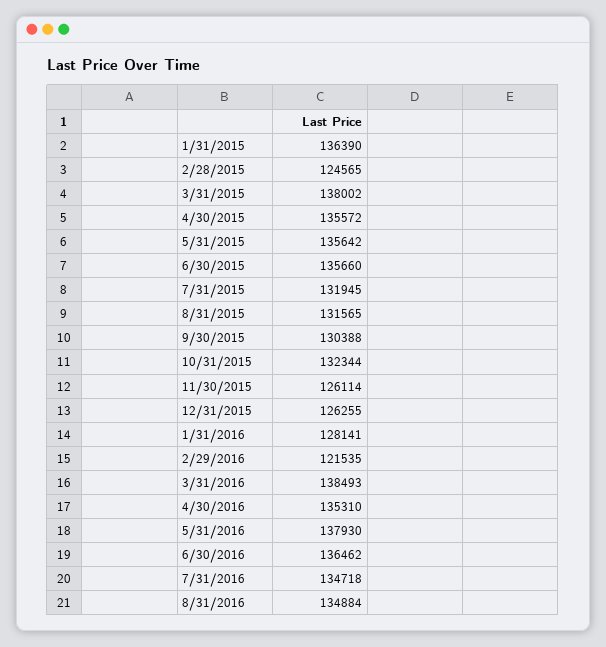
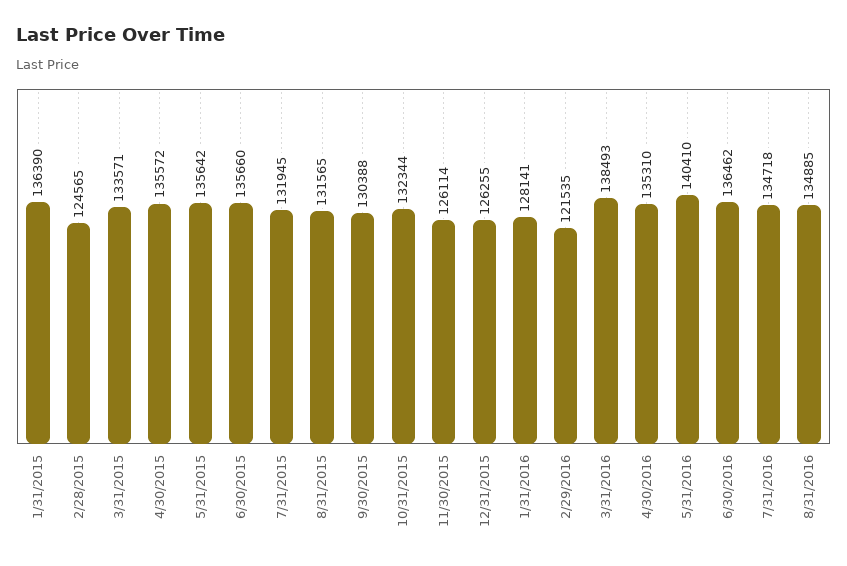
  {
    "1/31/2015": 136390,
    "2/28/2015": 124565,
-   "3/31/2015": 138002,
+   "3/31/2015": 133571,
    "4/30/2015": 135572,
    "5/31/2015": 135642,
    "6/30/2015": 135660,
    "7/31/2015": 131945,
    "8/31/2015": 131565,
    "9/30/2015": 130388,
    "10/31/2015": 132344,
    "11/30/2015": 126114,
    "12/31/2015": 126255,
    "1/31/2016": 128141,
    "2/29/2016": 121535,
    "3/31/2016": 138493,
    "4/30/2016": 135310,
-   "5/31/2016": 137930,
+   "5/31/2016": 140410,
    "6/30/2016": 136462,
    "7/31/2016": 134718,
-   "8/31/2016": 134884
+   "8/31/2016": 134885
  }

